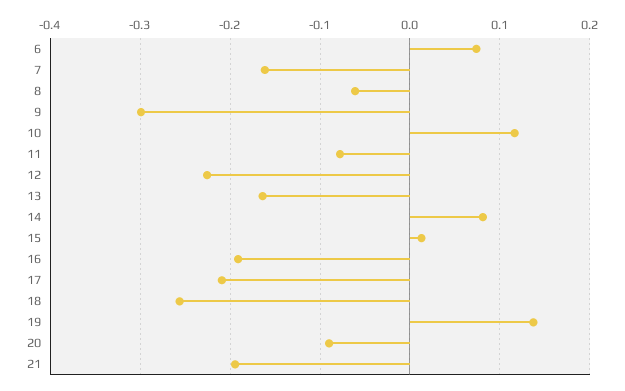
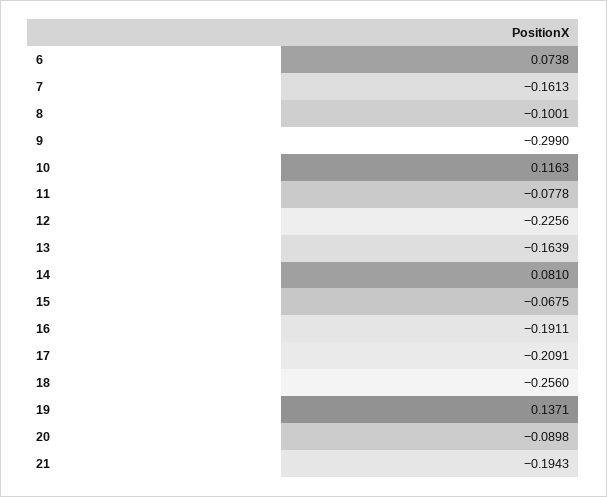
  {
    "6": 0.0738,
    "7": -0.1613,
-   "8": -0.06,
+   "8": -0.1001,
    "9": -0.299,
    "10": 0.1163,
    "11": -0.0778,
    "12": -0.2256,
    "13": -0.1639,
    "14": 0.081,
-   "15": 0.01,
+   "15": -0.0675,
    "16": -0.1911,
    "17": -0.2091,
    "18": -0.256,
    "19": 0.1371,
    "20": -0.0898,
    "21": -0.1943
  }

